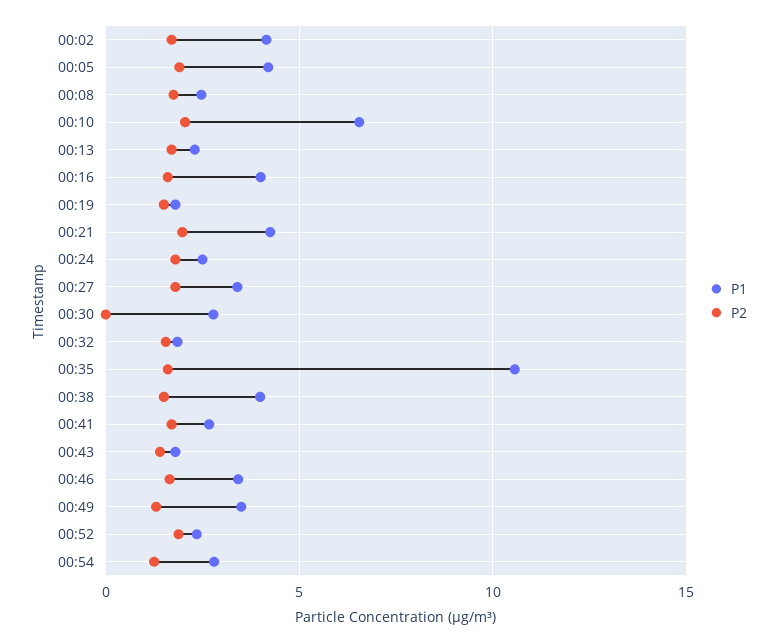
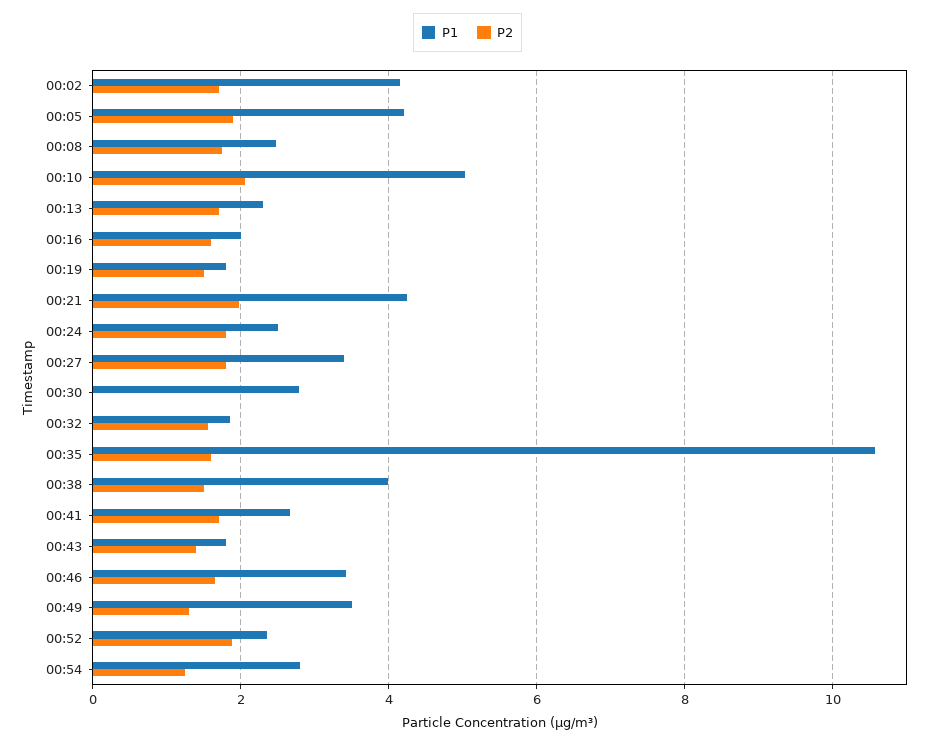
  {
    "P1": {
      "00:02": 4.2,
      "00:05": 4.2,
      "00:08": 2.4,
-     "00:10": 6.5,
+     "00:10": 5,
      "00:13": 2.4,
-     "00:16": 4,
+     "00:16": 2,
      "00:19": 1.8,
      "00:21": 4.2,
      "00:24": 2.6,
      "00:27": 3.4,
      "00:30": 2.8,
      "00:32": 1.8,
      "00:35": 10.6,
      "00:38": 4,
      "00:41": 2.6,
      "00:43": 1.8,
      "00:46": 3.4,
      "00:49": 3.6,
      "00:52": 2.4,
      "00:54": 2.8
    },
    "P2": {
      "00:02": 1.8,
      "00:05": 2,
      "00:08": 1.8,
      "00:10": 2,
      "00:13": 1.8,
      "00:16": 1.6,
      "00:19": 1.6,
      "00:21": 2,
      "00:24": 1.8,
      "00:27": 1.8,
      "00:30": 0,
      "00:32": 1.6,
      "00:35": 1.6,
      "00:38": 1.6,
      "00:41": 1.8,
      "00:43": 1.4,
      "00:46": 1.6,
      "00:49": 1.4,
      "00:52": 1.8,
      "00:54": 1.2
    }
  }

